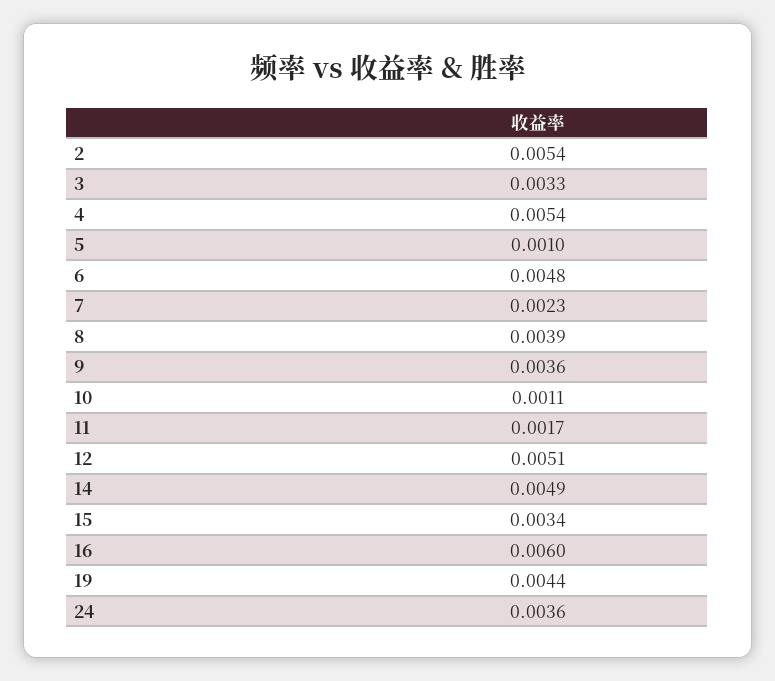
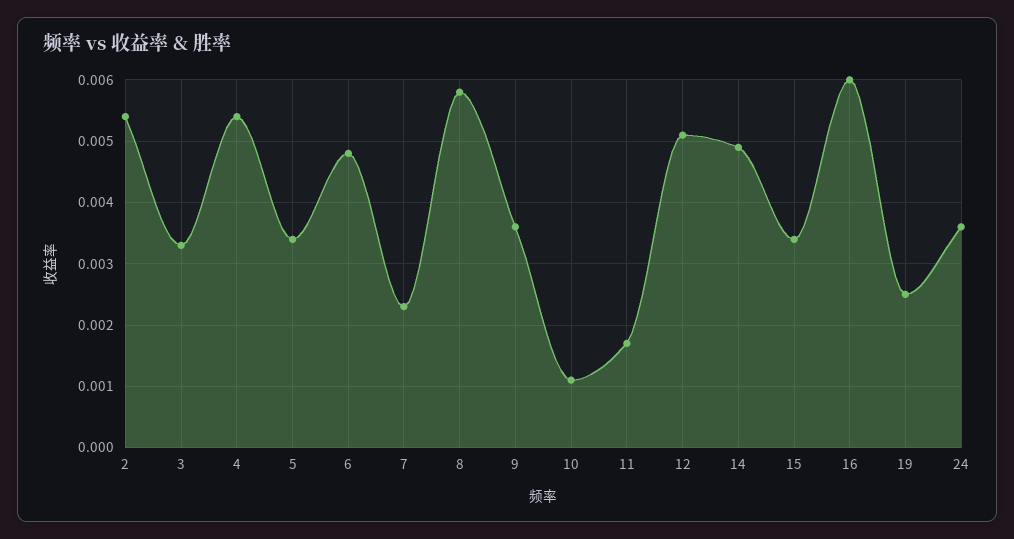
  {
    "2": 0.0054,
    "3": 0.0033,
    "4": 0.0054,
-   "5": 0.001,
+   "5": 0.0034,
    "6": 0.0048,
    "7": 0.0023,
-   "8": 0.0039,
+   "8": 0.0058,
    "9": 0.0036,
    "10": 0.0011,
    "11": 0.0017,
    "12": 0.0051,
    "14": 0.0049,
    "15": 0.0034,
    "16": 0.006,
-   "19": 0.0044,
+   "19": 0.0025,
    "24": 0.0036
  }

